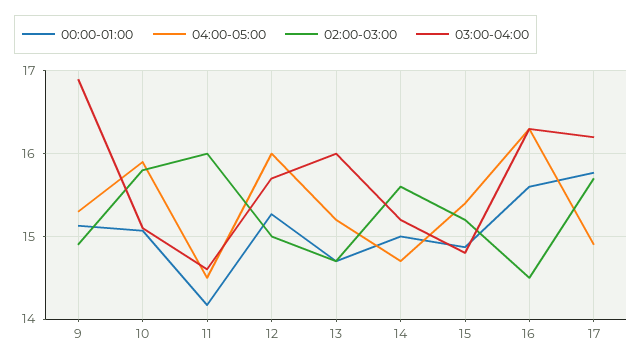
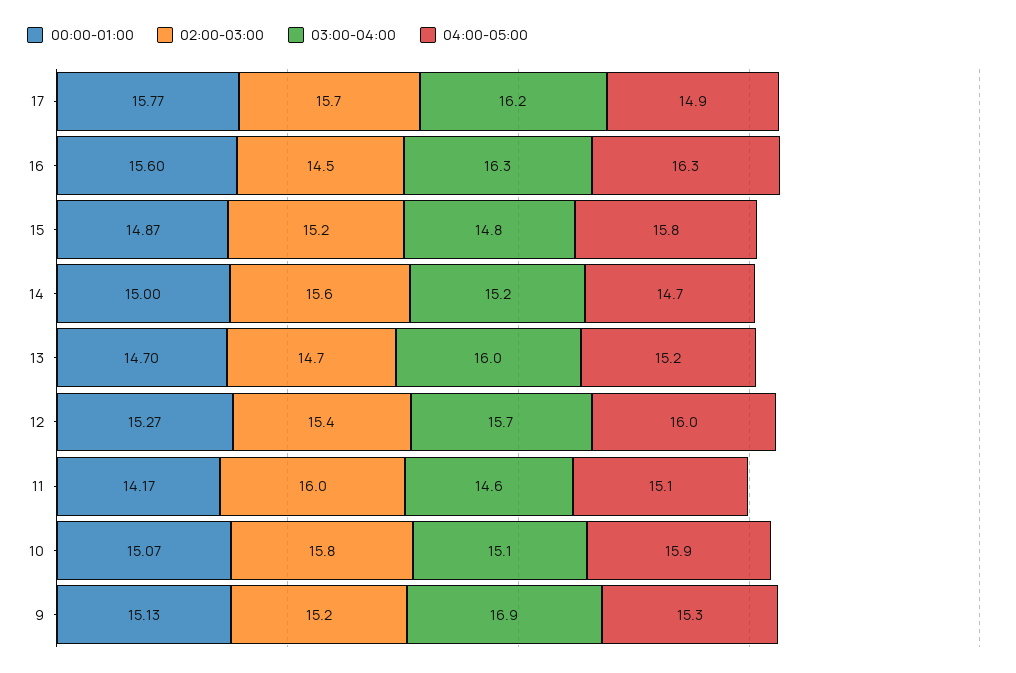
  {
    "00:00-01:00": {
      "9": 15.13,
      "10": 15.07,
      "11": 14.17,
      "12": 15.27,
      "13": 14.7,
      "14": 15,
      "15": 14.87,
      "16": 15.6,
      "17": 15.77
    },
    "04:00-05:00": {
      "9": 15.3,
      "10": 15.9,
-     "11": 14.5,
+     "11": 15.1,
      "12": 16,
      "13": 15.2,
      "14": 14.7,
-     "15": 15.4,
+     "15": 15.8,
      "16": 16.3,
      "17": 14.9
    },
    "02:00-03:00": {
-     "9": 14.9,
+     "9": 15.2,
      "10": 15.8,
      "11": 16,
-     "12": 15,
+     "12": 15.4,
      "13": 14.7,
      "14": 15.6,
      "15": 15.2,
      "16": 14.5,
      "17": 15.7
    },
    "03:00-04:00": {
      "9": 16.9,
      "10": 15.1,
      "11": 14.6,
      "12": 15.7,
      "13": 16,
      "14": 15.2,
      "15": 14.8,
      "16": 16.3,
      "17": 16.2
    }
  }

